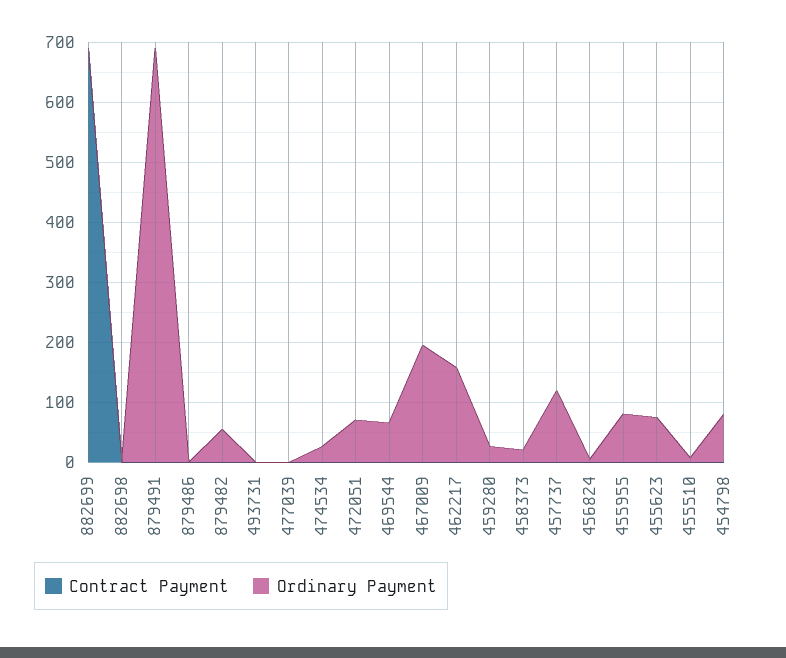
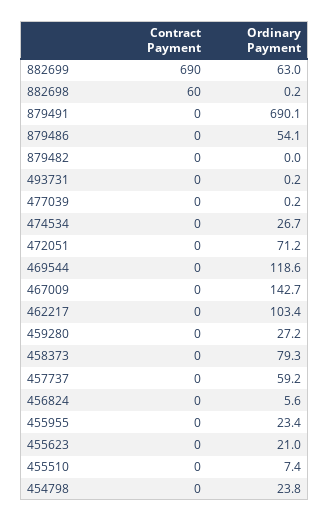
  {
    "Contract Payment": {
      "882699": 690,
-     "882698": 0,
+     "882698": 60,
      "879491": 0,
      "879486": 0,
      "879482": 0,
      "493731": 0,
      "477039": 0,
      "474534": 0,
      "472051": 0,
      "469544": 0,
      "467009": 0,
      "462217": 0,
      "459280": 0,
      "458373": 0,
      "457737": 0,
      "456824": 0,
      "455955": 0,
      "455623": 0,
      "455510": 0,
      "454798": 0
    },
    "Ordinary Payment": {
-     "882699": 0,
+     "882699": 63,
      "882698": 0.2,
      "879491": 690.1,
-     "879486": 0,
+     "879486": 54.1,
-     "879482": 60,
+     "879482": 0,
      "493731": 0.2,
      "477039": 0.2,
      "474534": 26.7,
      "472051": 71.2,
-     "469544": 60,
+     "469544": 118.6,
-     "467009": 200,
+     "467009": 142.7,
-     "462217": 160,
+     "462217": 103.4,
      "459280": 27.2,
-     "458373": 20,
+     "458373": 79.3,
-     "457737": 120,
+     "457737": 59.2,
      "456824": 5.6,
-     "455955": 80,
+     "455955": 23.4,
-     "455623": 80,
+     "455623": 21,
      "455510": 7.4,
-     "454798": 80
+     "454798": 23.8
    }
  }

